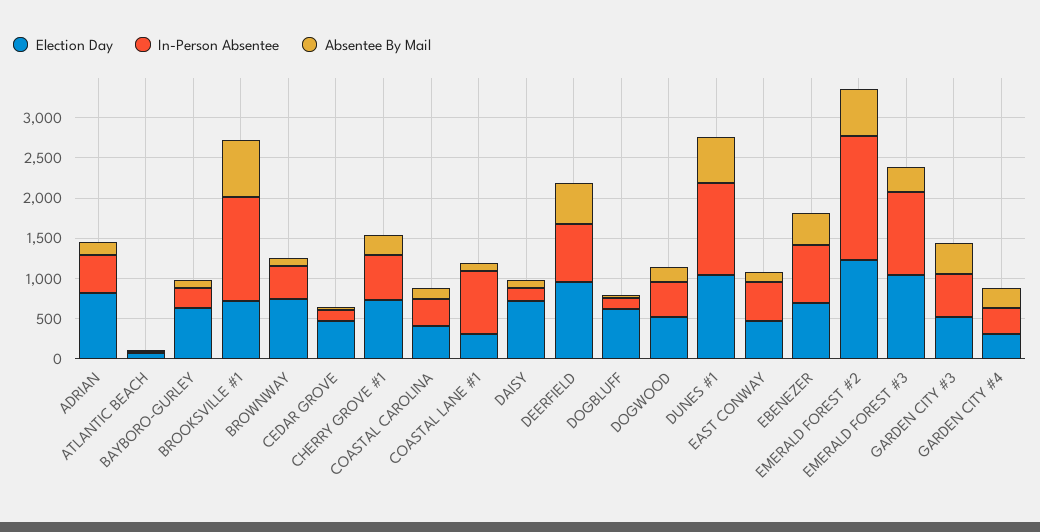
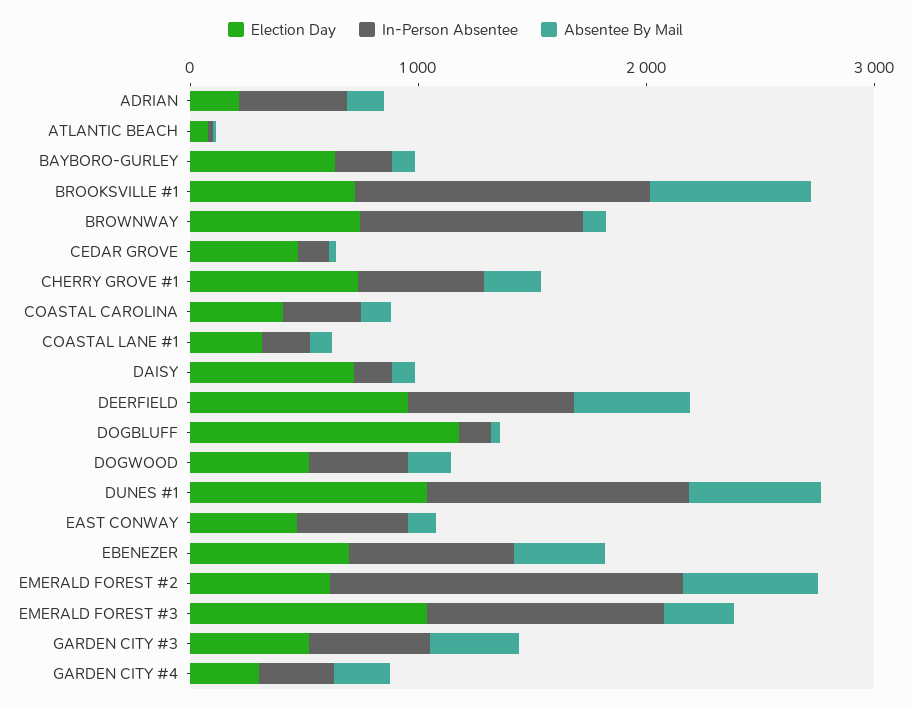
  {
    "Election Day": {
-     "ADRIAN": 800,
+     "ADRIAN": 200,
      "ATLANTIC BEACH": 100,
      "BAYBORO-GURLEY": 600,
      "BROOKSVILLE #1": 700,
      "BROWNWAY": 700,
      "CEDAR GROVE": 500,
      "CHERRY GROVE #1": 700,
      "COASTAL CAROLINA": 400,
      "COASTAL LANE #1": 300,
      "DAISY": 700,
      "DEERFIELD": 1000,
-     "DOGBLUFF": 600,
+     "DOGBLUFF": 1200,
      "DOGWOOD": 500,
      "DUNES #1": 1000,
      "EAST CONWAY": 500,
      "EBENEZER": 700,
-     "EMERALD FOREST #2": 1200,
+     "EMERALD FOREST #2": 600,
      "EMERALD FOREST #3": 1000,
      "GARDEN CITY #3": 500,
      "GARDEN CITY #4": 300
    },
    "In-Person Absentee": {
      "ADRIAN": 500,
      "ATLANTIC BEACH": 0,
      "BAYBORO-GURLEY": 200,
      "BROOKSVILLE #1": 1300,
-     "BROWNWAY": 400,
+     "BROWNWAY": 1000,
      "CEDAR GROVE": 100,
      "CHERRY GROVE #1": 600,
      "COASTAL CAROLINA": 300,
-     "COASTAL LANE #1": 800,
+     "COASTAL LANE #1": 200,
      "DAISY": 200,
      "DEERFIELD": 700,
      "DOGBLUFF": 100,
      "DOGWOOD": 400,
      "DUNES #1": 1100,
      "EAST CONWAY": 500,
      "EBENEZER": 700,
      "EMERALD FOREST #2": 1500,
      "EMERALD FOREST #3": 1000,
      "GARDEN CITY #3": 500,
      "GARDEN CITY #4": 300
    },
    "Absentee By Mail": {
      "ADRIAN": 200,
      "ATLANTIC BEACH": 0,
      "BAYBORO-GURLEY": 100,
      "BROOKSVILLE #1": 700,
      "BROWNWAY": 100,
      "CEDAR GROVE": 0,
      "CHERRY GROVE #1": 200,
      "COASTAL CAROLINA": 100,
      "COASTAL LANE #1": 100,
      "DAISY": 100,
      "DEERFIELD": 500,
      "DOGBLUFF": 0,
      "DOGWOOD": 200,
      "DUNES #1": 600,
      "EAST CONWAY": 100,
      "EBENEZER": 400,
      "EMERALD FOREST #2": 600,
      "EMERALD FOREST #3": 300,
      "GARDEN CITY #3": 400,
      "GARDEN CITY #4": 200
    }
  }

